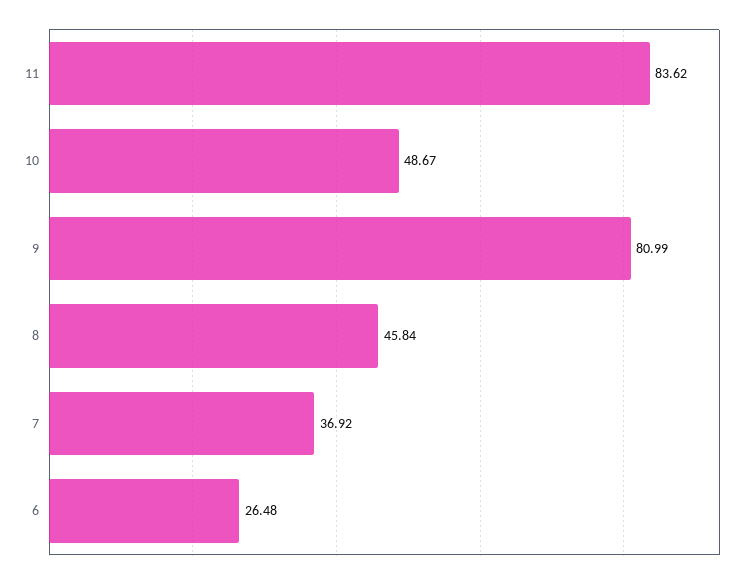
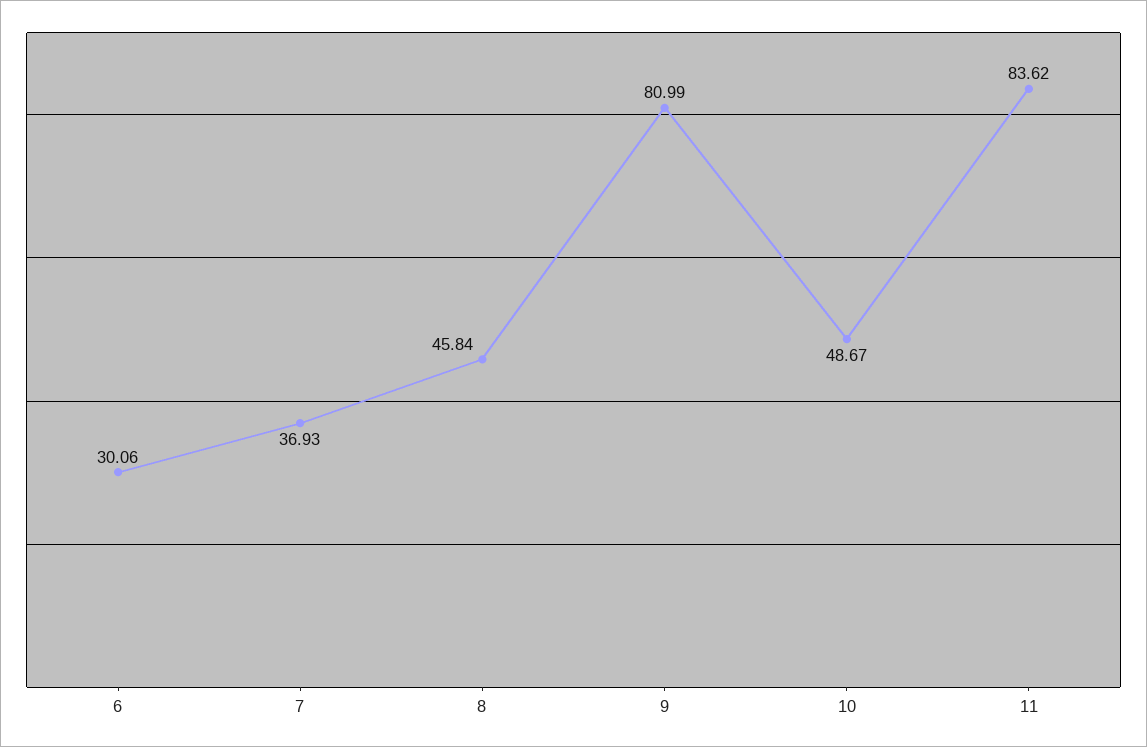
  {
    "11": 83.62,
    "10": 48.67,
    "9": 80.99,
    "8": 45.84,
-   "7": 36.92,
+   "7": 36.93,
-   "6": 26.48
+   "6": 30.06
  }

